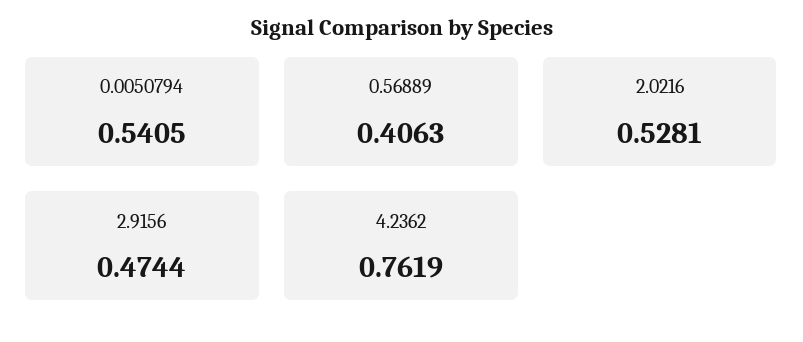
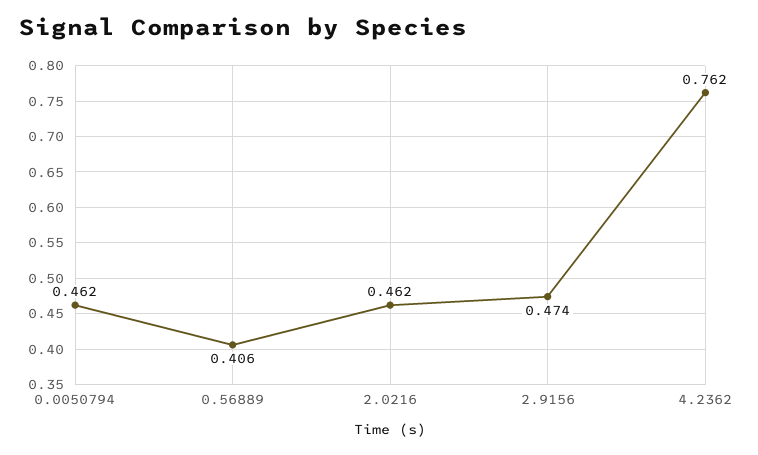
  {
-   "0.0050794": 0.5405,
+   "0.0050794": 0.462,
    "0.56889": 0.4063,
-   "2.0216": 0.5281,
+   "2.0216": 0.462,
    "2.9156": 0.4744,
    "4.2362": 0.7619
  }

